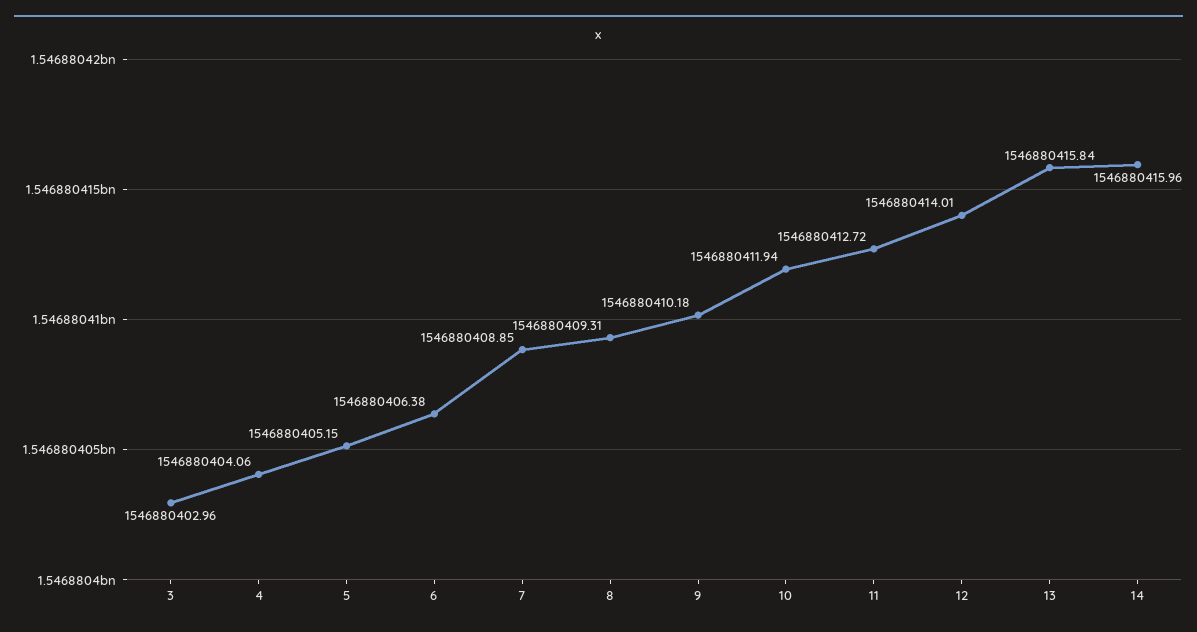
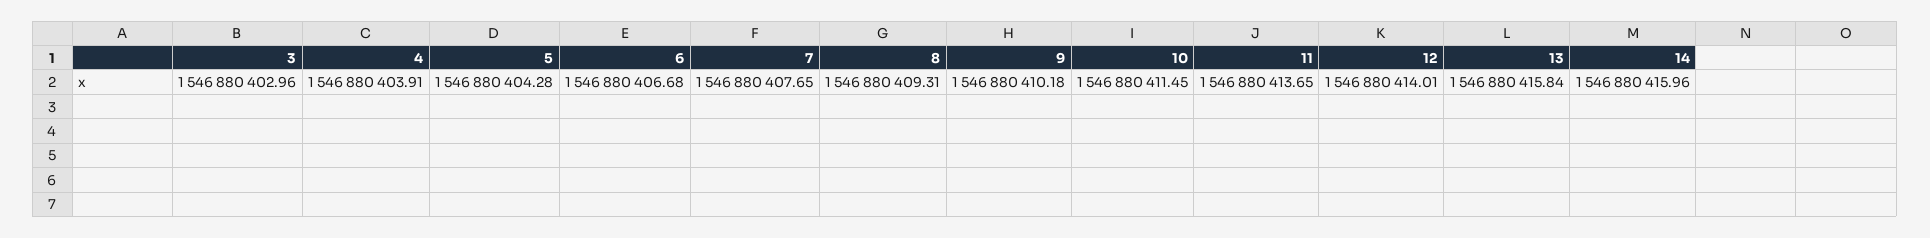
  {
    "3": 1546880402.96,
-   "4": 1546880404.06,
+   "4": 1546880403.91,
-   "5": 1546880405.15,
+   "5": 1546880404.28,
-   "6": 1546880406.38,
+   "6": 1546880406.68,
-   "7": 1546880408.85,
+   "7": 1546880407.65,
    "8": 1546880409.31,
    "9": 1546880410.18,
-   "10": 1546880411.94,
+   "10": 1546880411.45,
-   "11": 1546880412.72,
+   "11": 1546880413.65,
    "12": 1546880414.01,
    "13": 1546880415.84,
    "14": 1546880415.96
  }

